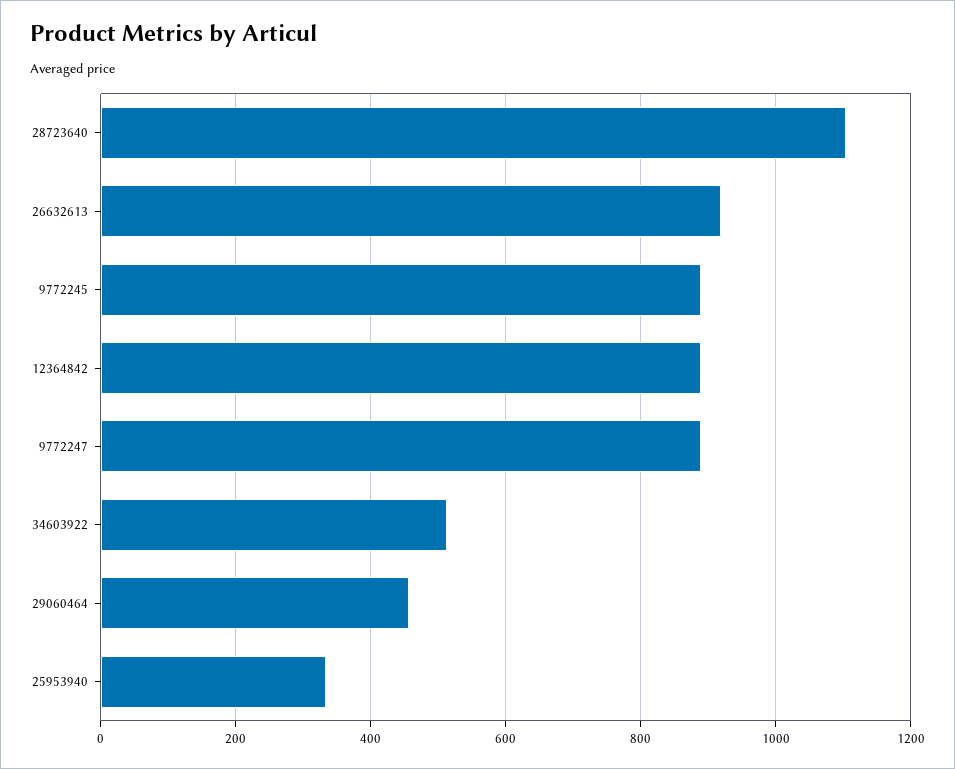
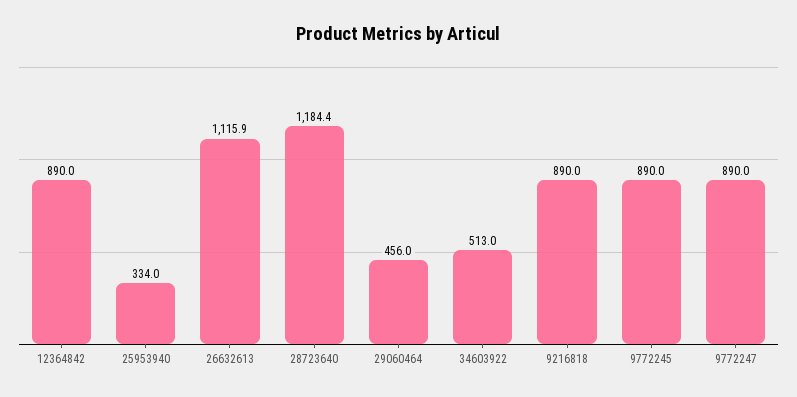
  {
-   "28723640": 1100,
+   "28723640": 1184.4,
-   "26632613": 920,
+   "26632613": 1115.9,
    "9772245": 890,
    "12364842": 890,
    "9772247": 890,
    "34603922": 513,
    "29060464": 456,
-   "25953940": 334
+   "25953940": 334,
+   "9216818": 890
  }

